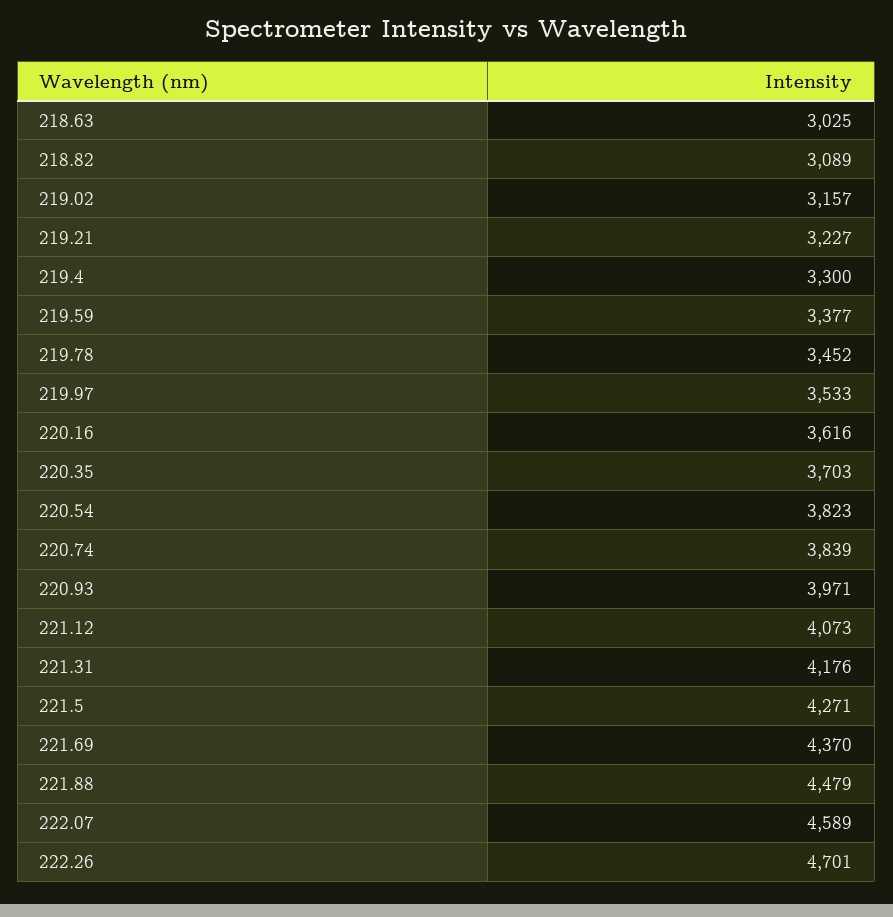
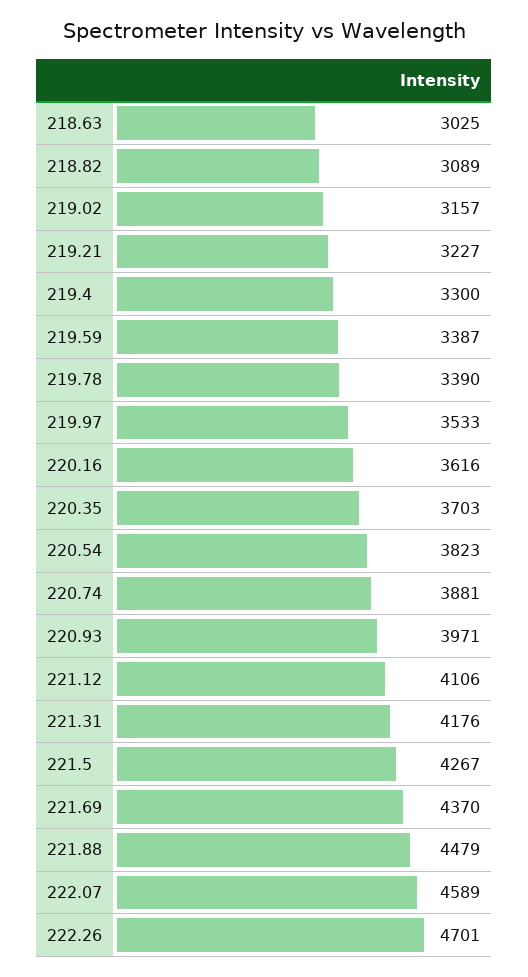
  {
    "218.63": 3025,
    "218.82": 3089,
    "219.02": 3157,
    "219.21": 3227,
    "219.4": 3300,
-   "219.59": 3377,
+   "219.59": 3387,
-   "219.78": 3452,
+   "219.78": 3390,
    "219.97": 3533,
    "220.16": 3616,
    "220.35": 3703,
    "220.54": 3823,
-   "220.74": 3839,
+   "220.74": 3881,
    "220.93": 3971,
-   "221.12": 4073,
+   "221.12": 4106,
    "221.31": 4176,
-   "221.5": 4271,
+   "221.5": 4267,
    "221.69": 4370,
    "221.88": 4479,
    "222.07": 4589,
    "222.26": 4701
  }

